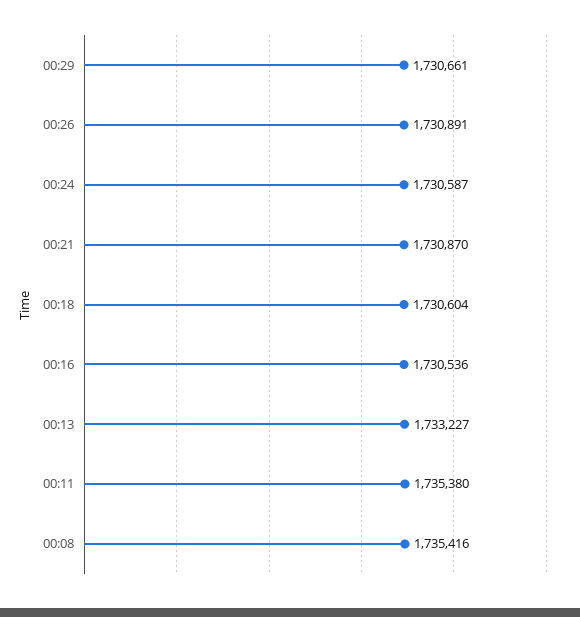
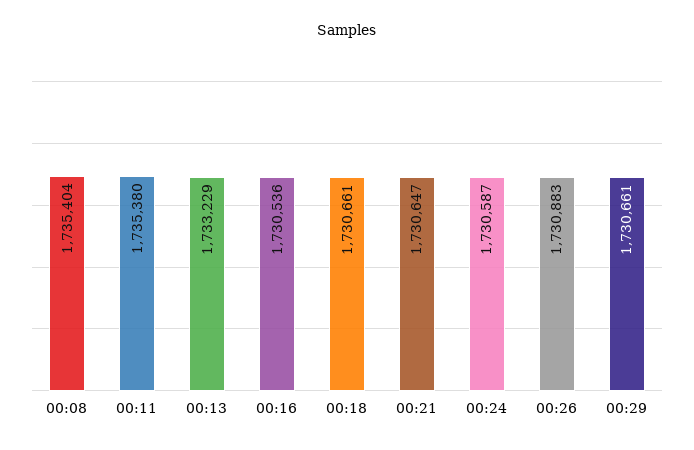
  {
    "00:29": 1730661,
-   "00:26": 1730891,
+   "00:26": 1730883,
    "00:24": 1730587,
-   "00:21": 1730870,
+   "00:21": 1730647,
-   "00:18": 1730604,
+   "00:18": 1730661,
    "00:16": 1730536,
-   "00:13": 1733227,
+   "00:13": 1733229,
    "00:11": 1735380,
-   "00:08": 1735416
+   "00:08": 1735404
  }

